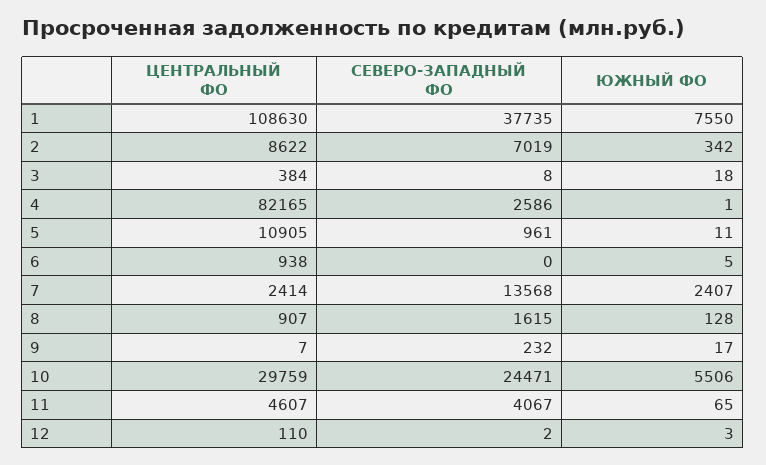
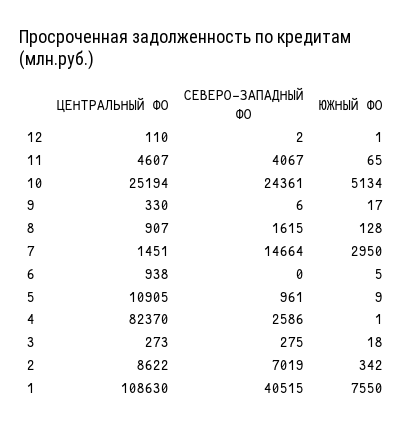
  {
    "ЦЕНТРАЛЬНЫЙ ФО": {
      "1": 108630,
      "2": 8622,
-     "3": 384,
+     "3": 273,
-     "4": 82165,
+     "4": 82370,
      "5": 10905,
      "6": 938,
-     "7": 2414,
+     "7": 1451,
      "8": 907,
-     "9": 7,
+     "9": 330,
-     "10": 29759,
+     "10": 25194,
      "11": 4607,
      "12": 110
    },
    "СЕВЕРО-ЗАПАДНЫЙ ФО": {
-     "1": 37735,
+     "1": 40515,
      "2": 7019,
-     "3": 8,
+     "3": 275,
      "4": 2586,
      "5": 961,
      "6": 0,
-     "7": 13568,
+     "7": 14664,
      "8": 1615,
-     "9": 232,
+     "9": 6,
-     "10": 24471,
+     "10": 24361,
      "11": 4067,
      "12": 2
    },
    "ЮЖНЫЙ ФО": {
      "1": 7550,
      "2": 342,
      "3": 18,
      "4": 1,
-     "5": 11,
+     "5": 9,
      "6": 5,
-     "7": 2407,
+     "7": 2950,
      "8": 128,
      "9": 17,
-     "10": 5506,
+     "10": 5134,
      "11": 65,
-     "12": 3
+     "12": 1
    }
  }

